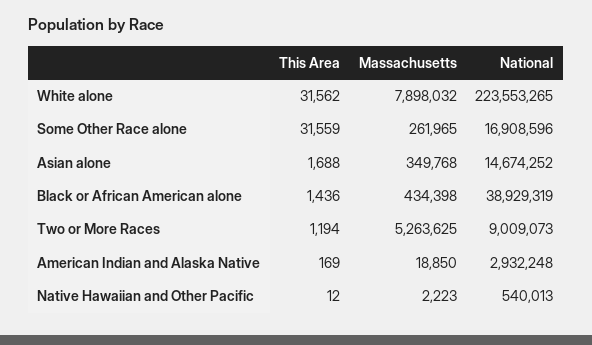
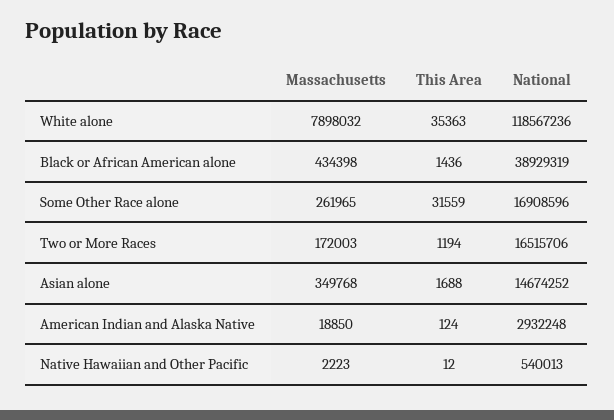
  {
    "This Area": {
-     "White alone": 31562,
+     "White alone": 35363,
      "Some Other Race alone": 31559,
      "Asian alone": 1688,
      "Black or African American alone": 1436,
      "Two or More Races": 1194,
-     "American Indian and Alaska Native": 169,
+     "American Indian and Alaska Native": 124,
      "Native Hawaiian and Other Pacific": 12
    },
    "Massachusetts": {
      "White alone": 7898032,
      "Some Other Race alone": 261965,
      "Asian alone": 349768,
      "Black or African American alone": 434398,
-     "Two or More Races": 5263625,
+     "Two or More Races": 172003,
      "American Indian and Alaska Native": 18850,
      "Native Hawaiian and Other Pacific": 2223
    },
    "National": {
-     "White alone": 223553265,
+     "White alone": 118567236,
      "Some Other Race alone": 16908596,
      "Asian alone": 14674252,
      "Black or African American alone": 38929319,
-     "Two or More Races": 9009073,
+     "Two or More Races": 16515706,
      "American Indian and Alaska Native": 2932248,
      "Native Hawaiian and Other Pacific": 540013
    }
  }

